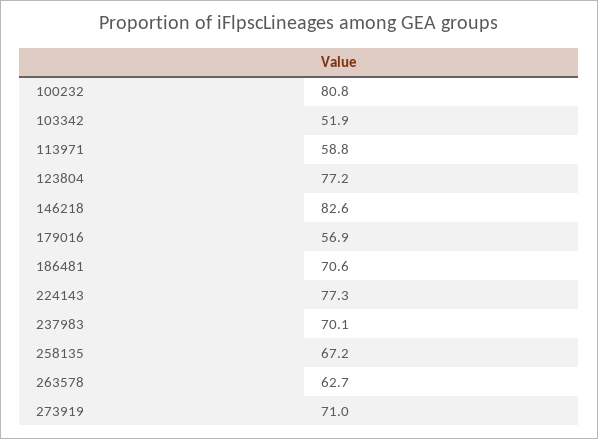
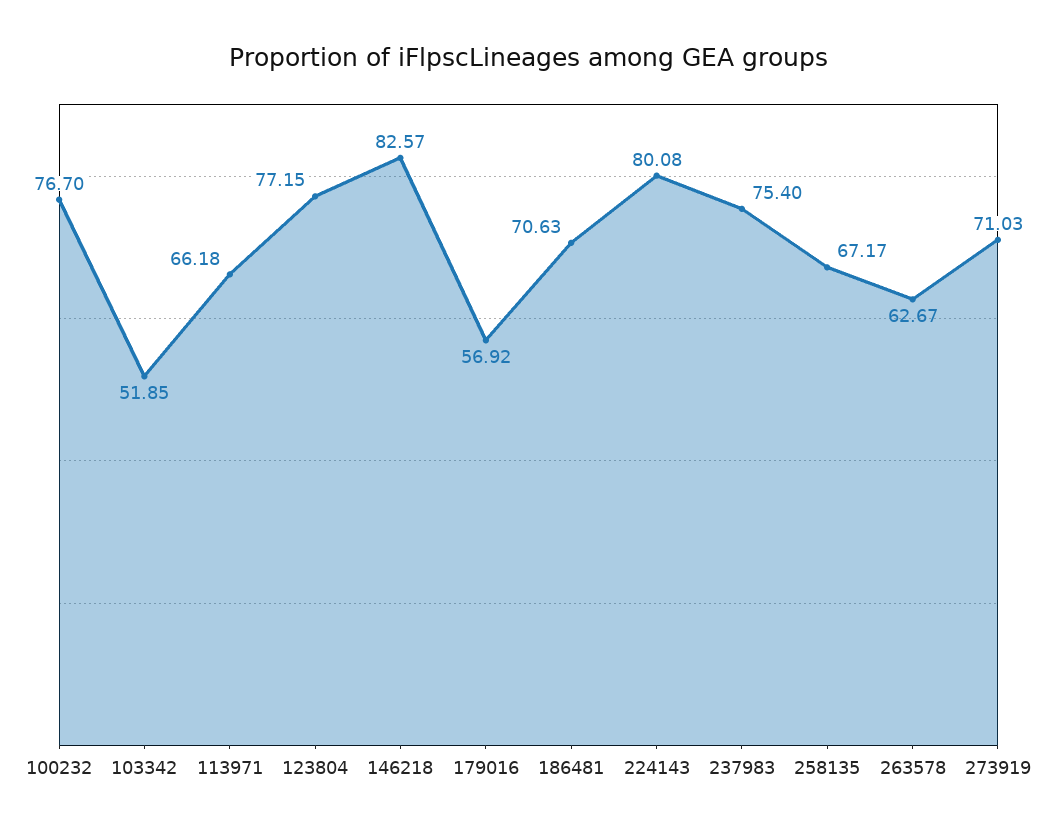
  {
-   "100232": 80.8,
+   "100232": 76.7,
    "103342": 51.85,
-   "113971": 58.8,
+   "113971": 66.18,
    "123804": 77.15,
    "146218": 82.57,
    "179016": 56.92,
    "186481": 70.63,
-   "224143": 77.3,
+   "224143": 80.08,
-   "237983": 70.1,
+   "237983": 75.4,
    "258135": 67.17,
    "263578": 62.67,
    "273919": 71.03
  }

